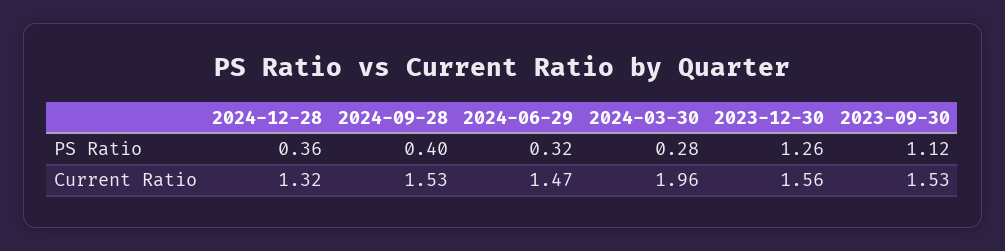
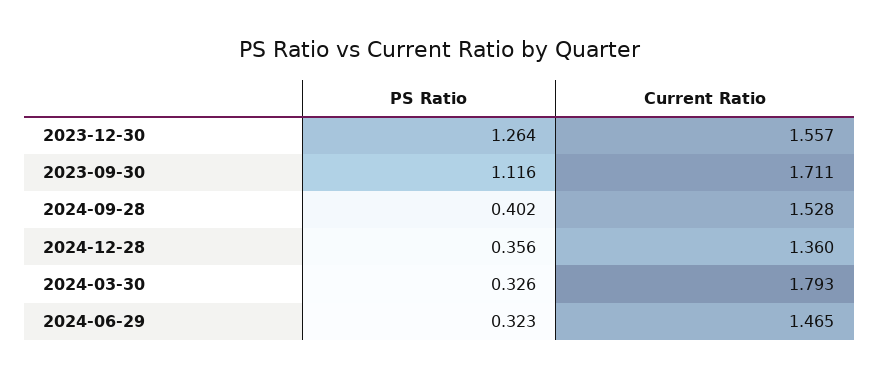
  {
    "2024-12-28": {
      "PS Ratio": 0.356,
-     "Current Ratio": 1.32
+     "Current Ratio": 1.36
    },
    "2024-09-28": {
      "PS Ratio": 0.402,
      "Current Ratio": 1.528
    },
    "2024-06-29": {
      "PS Ratio": 0.323,
      "Current Ratio": 1.465
    },
    "2024-03-30": {
-     "PS Ratio": 0.28,
+     "PS Ratio": 0.326,
-     "Current Ratio": 1.96
+     "Current Ratio": 1.793
    },
    "2023-12-30": {
      "PS Ratio": 1.264,
      "Current Ratio": 1.557
    },
    "2023-09-30": {
      "PS Ratio": 1.116,
-     "Current Ratio": 1.53
+     "Current Ratio": 1.711
    }
  }

